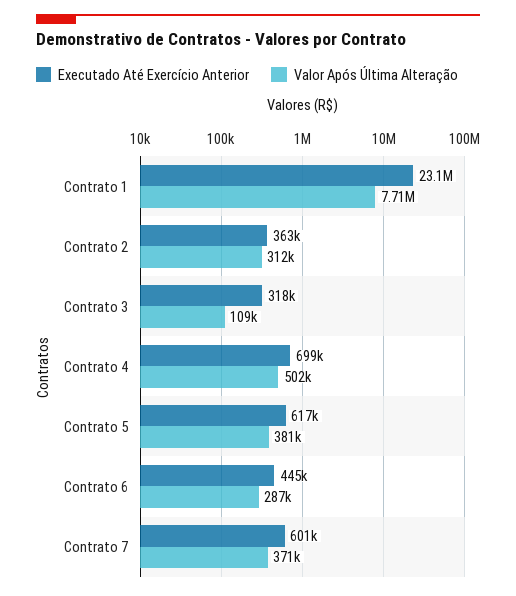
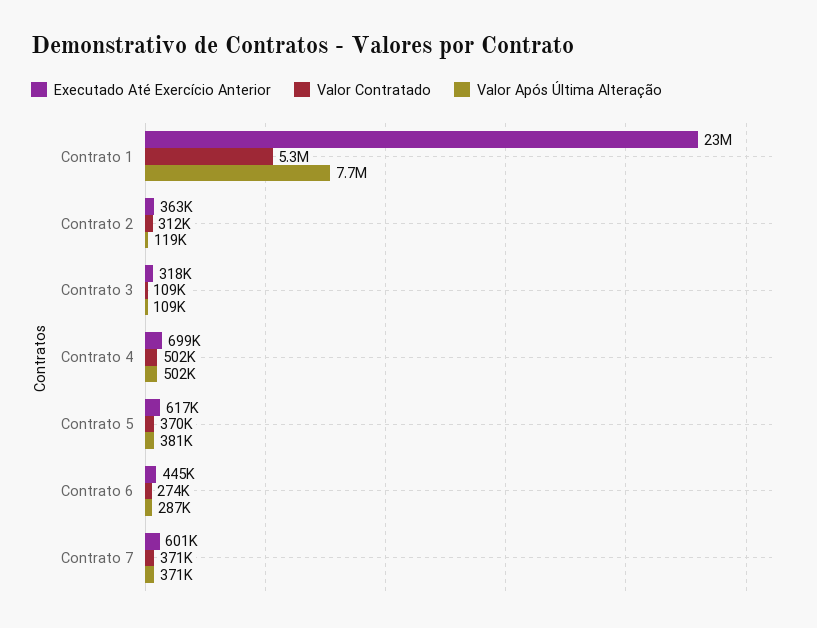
  {
    "Executado Até Exercício Anterior": {
      "Contrato 1": 23100000,
      "Contrato 2": 363000,
      "Contrato 3": 318000,
      "Contrato 4": 699000,
      "Contrato 5": 617000,
      "Contrato 6": 445000,
      "Contrato 7": 601000
    },
    "Valor Após Última Alteração": {
      "Contrato 1": 7710000,
-     "Contrato 2": 312000,
+     "Contrato 2": 119000,
      "Contrato 3": 109000,
      "Contrato 4": 502000,
      "Contrato 5": 381000,
      "Contrato 6": 287000,
      "Contrato 7": 371000
-   }
+   },
+   "Valor Contratado": {
+     "Contrato 1": 5300000,
+     "Contrato 2": 312000,
+     "Contrato 3": 109000,
+     "Contrato 4": 502000,
+     "Contrato 5": 370000,
+     "Contrato 6": 274000,
+     "Contrato 7": 371000
+   }
  }

